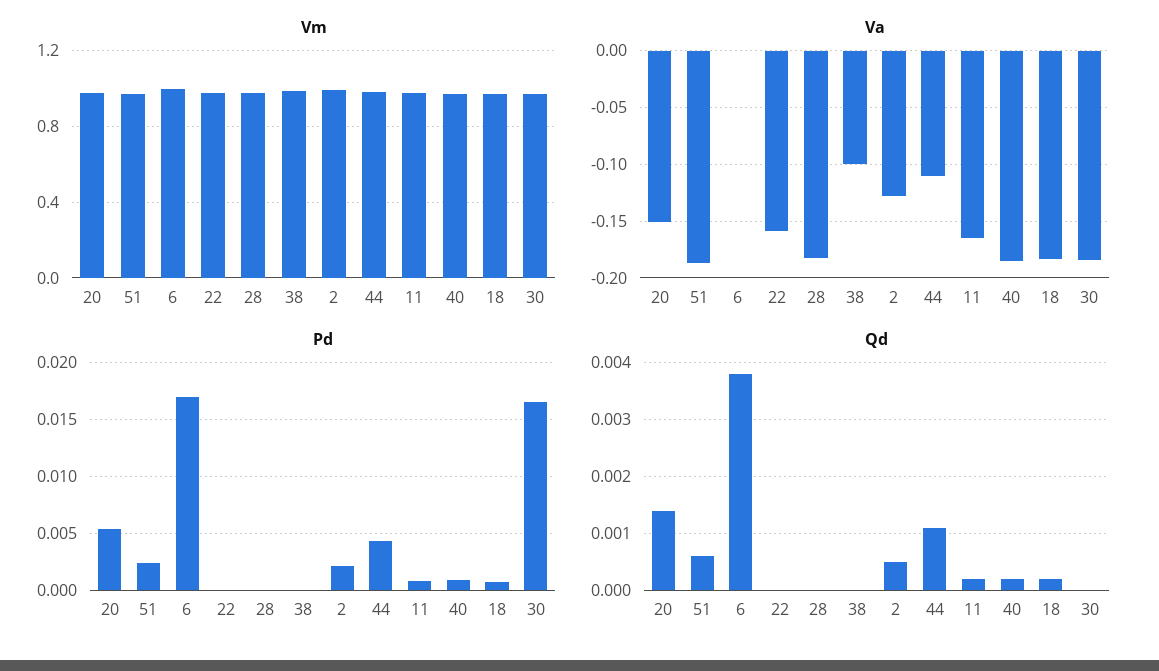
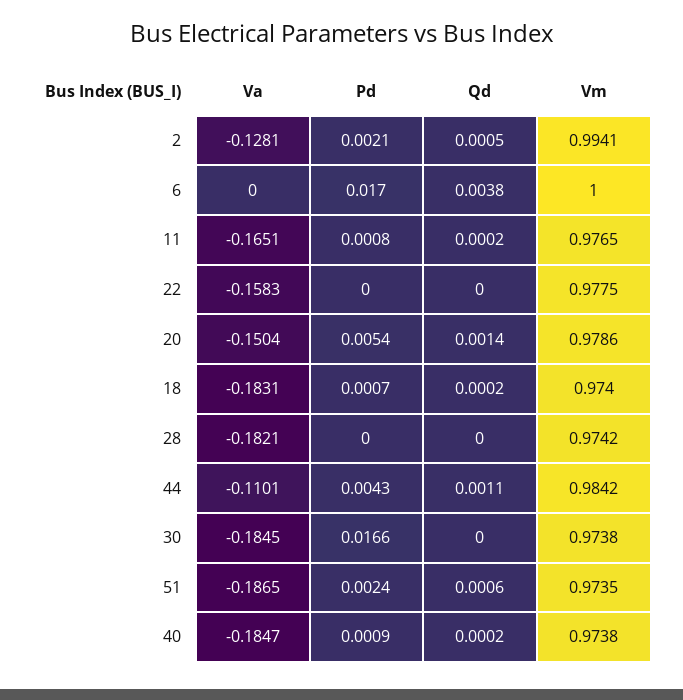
  {
    "Vm": {
      "20": 0.9786,
      "51": 0.9735,
      "6": 1,
      "22": 0.9775,
      "28": 0.9742,
-     "38": 1,
      "2": 0.9941,
      "44": 0.9842,
      "11": 0.9765,
      "40": 0.9738,
      "18": 0.974,
      "30": 0.9738
    },
    "Va": {
      "20": -0.1504,
      "51": -0.1865,
      "6": 0,
      "22": -0.1583,
      "28": -0.1821,
-     "38": -0.1,
      "2": -0.1281,
      "44": -0.1101,
      "11": -0.1651,
      "40": -0.1847,
      "18": -0.1831,
      "30": -0.1845
    },
    "Pd": {
      "20": 0.0054,
      "51": 0.0024,
      "6": 0.017,
      "22": 0,
      "28": 0,
-     "38": 0,
      "2": 0.0021,
      "44": 0.0043,
      "11": 0.0008,
      "40": 0.0009,
      "18": 0.0007,
      "30": 0.0166
    },
    "Qd": {
      "20": 0.0014,
      "51": 0.0006,
      "6": 0.0038,
      "22": 0,
      "28": 0,
-     "38": 0,
      "2": 0.0005,
      "44": 0.0011,
      "11": 0.0002,
      "40": 0.0002,
      "18": 0.0002,
      "30": 0
    }
  }

